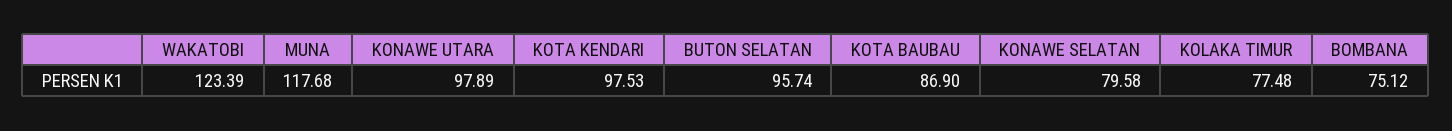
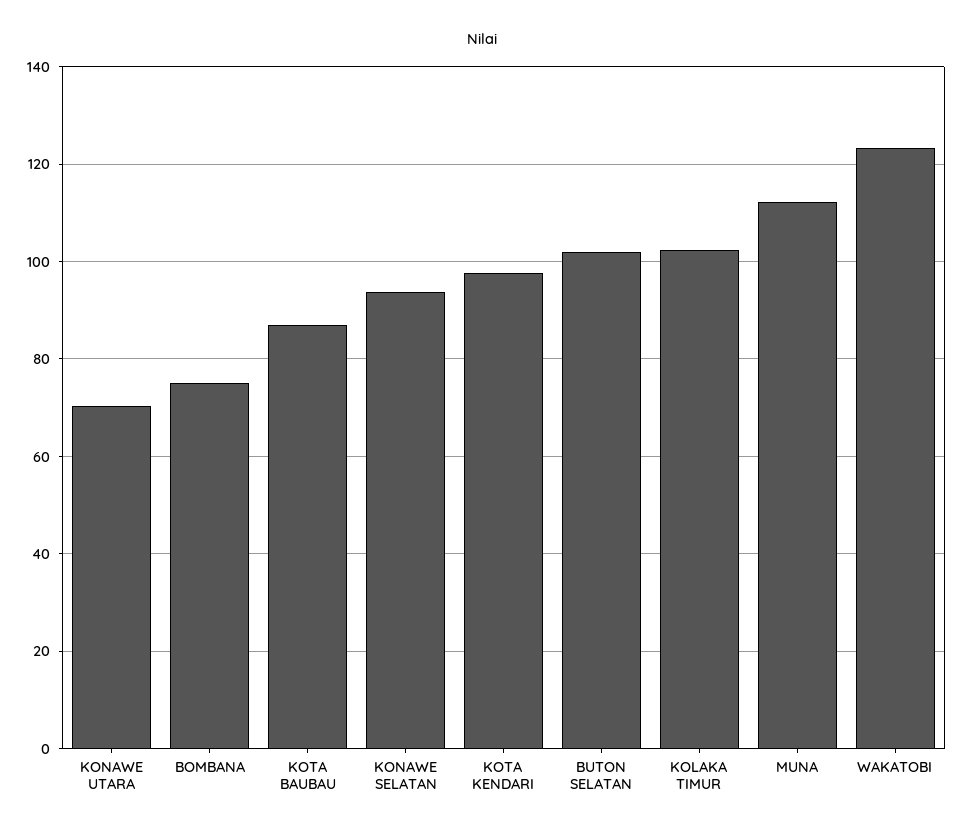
  {
    "WAKATOBI": 123.39,
-   "MUNA": 117.68,
+   "MUNA": 112,
-   "KONAWE UTARA": 97.89,
+   "KONAWE UTARA": 70,
    "KOTA KENDARI": 97.53,
-   "BUTON SELATAN": 95.74,
+   "BUTON SELATAN": 102,
    "KOTA BAUBAU": 86.9,
-   "KONAWE SELATAN": 79.58,
+   "KONAWE SELATAN": 94,
-   "KOLAKA TIMUR": 77.48,
+   "KOLAKA TIMUR": 102,
    "BOMBANA": 75.12
  }

